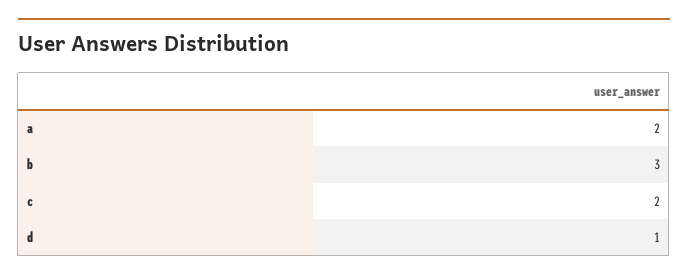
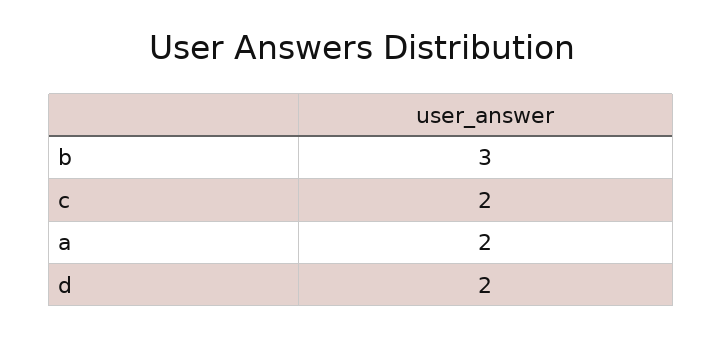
  {
    "a": 2,
    "b": 3,
    "c": 2,
-   "d": 1
+   "d": 2
  }

